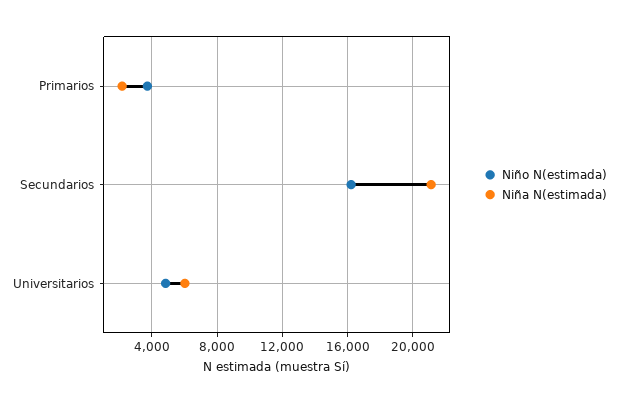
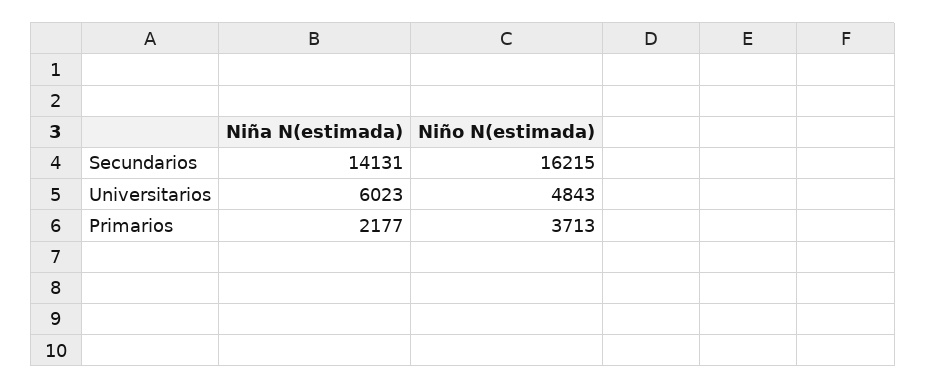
  {
    "Niño N(estimada)": {
      "Primarios": 3713,
      "Secundarios": 16215,
      "Universitarios": 4843
    },
    "Niña N(estimada)": {
      "Primarios": 2177,
-     "Secundarios": 21000,
+     "Secundarios": 14131,
      "Universitarios": 6023
    }
  }

